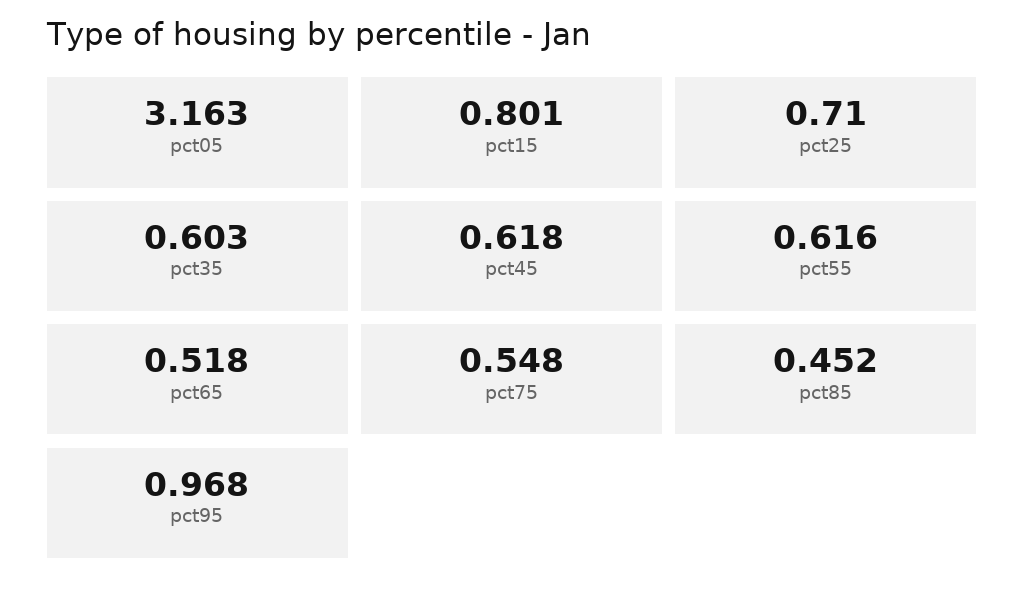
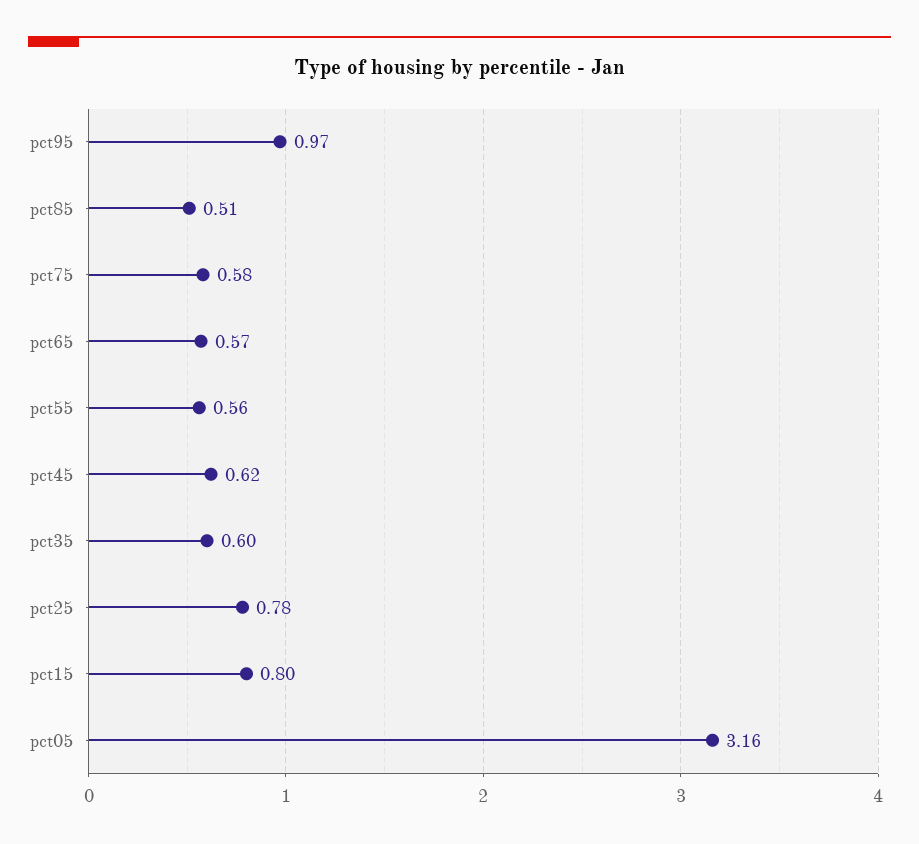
  {
    "pct05": 3.163,
    "pct15": 0.801,
-   "pct25": 0.71,
+   "pct25": 0.78,
    "pct35": 0.603,
    "pct45": 0.618,
-   "pct55": 0.616,
+   "pct55": 0.56,
-   "pct65": 0.518,
+   "pct65": 0.57,
-   "pct75": 0.548,
+   "pct75": 0.58,
-   "pct85": 0.452,
+   "pct85": 0.51,
    "pct95": 0.968
  }

